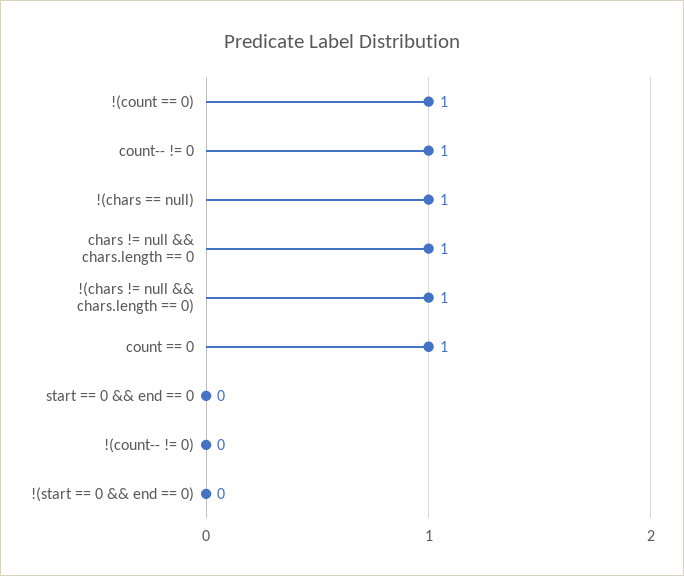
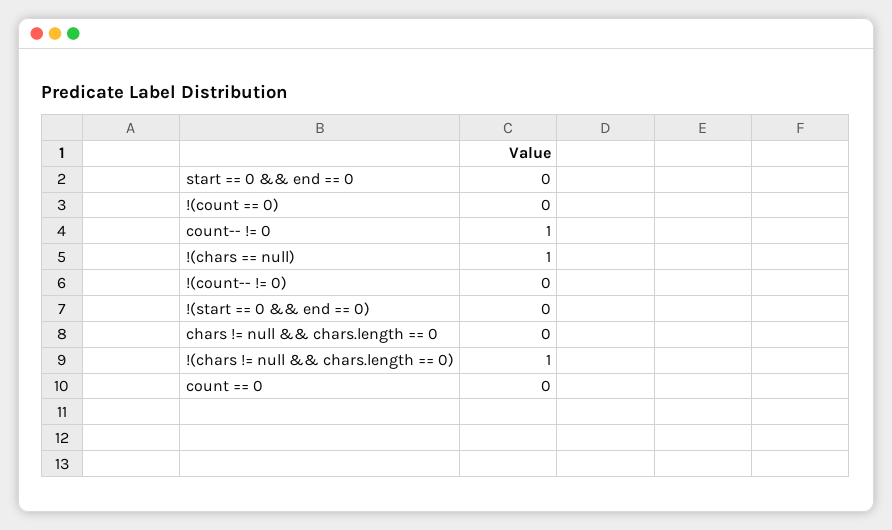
  {
-   "!(count == 0)": 1,
+   "!(count == 0)": 0,
    "count-- != 0": 1,
    "!(chars == null)": 1,
-   "chars != null && chars.length == 0": 1,
+   "chars != null && chars.length == 0": 0,
    "!(chars != null && chars.length == 0)": 1,
-   "count == 0": 1,
+   "count == 0": 0,
    "start == 0 && end == 0": 0,
    "!(count-- != 0)": 0,
    "!(start == 0 && end == 0)": 0
  }

